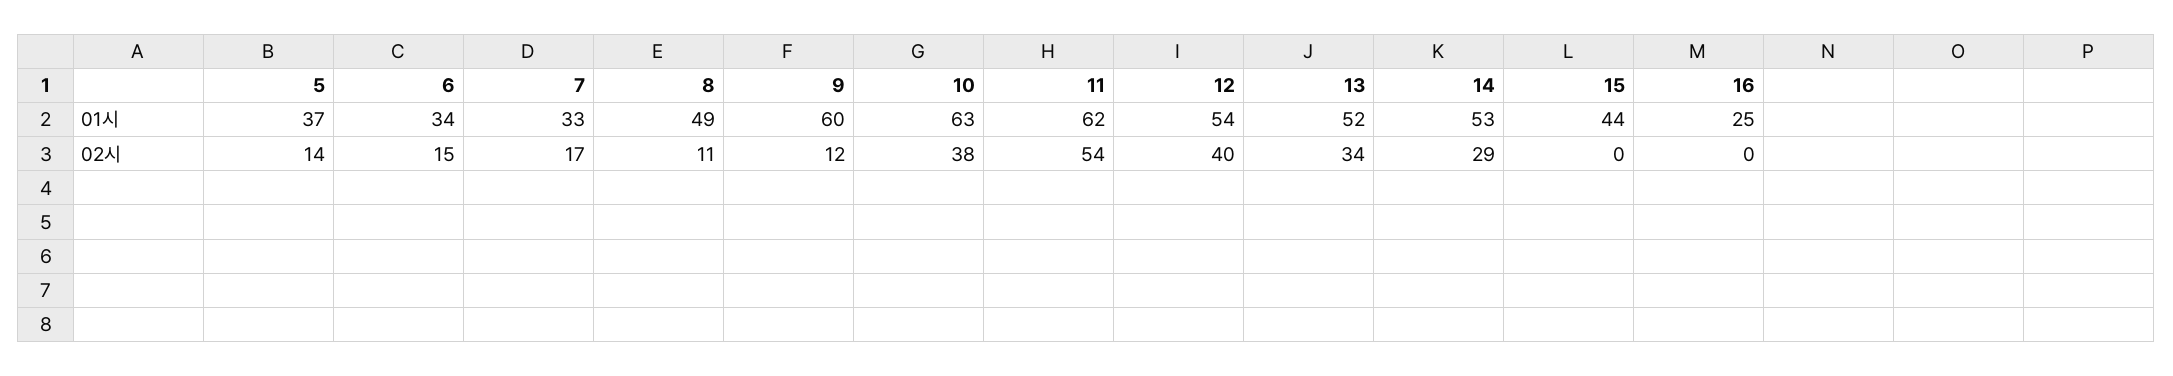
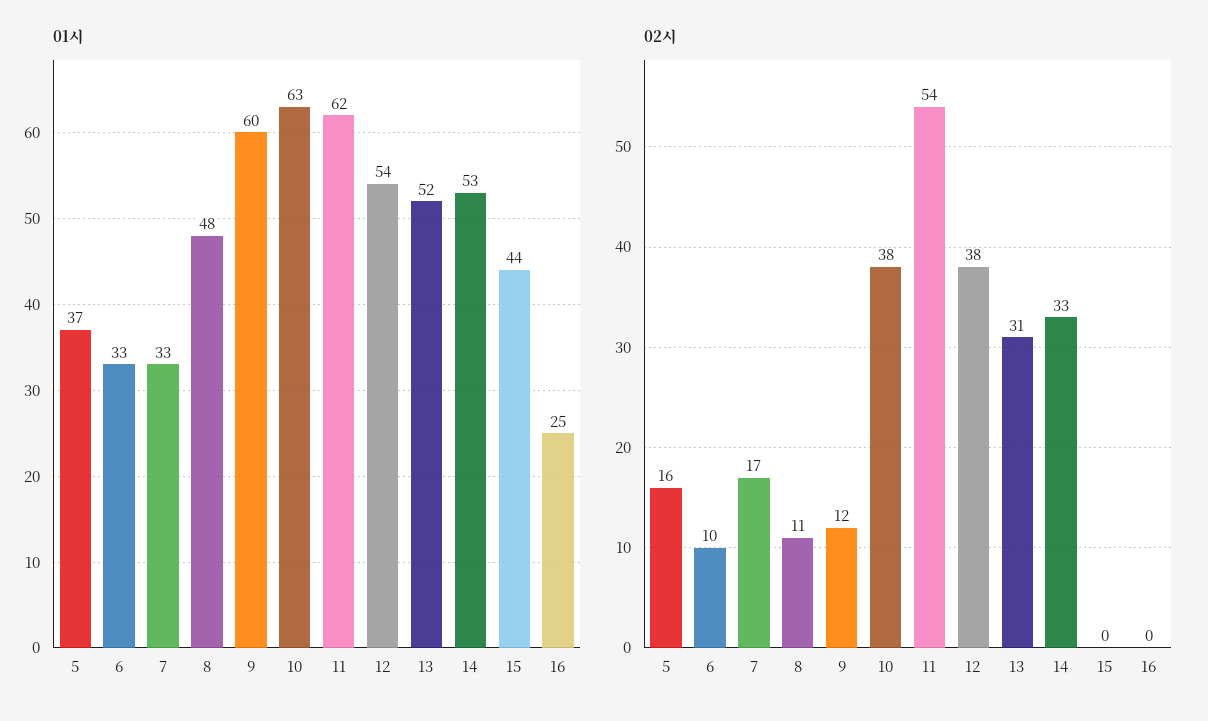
  {
    "01시": {
      "5": 37,
-     "6": 34,
+     "6": 33,
      "7": 33,
-     "8": 49,
+     "8": 48,
      "9": 60,
      "10": 63,
      "11": 62,
      "12": 54,
      "13": 52,
      "14": 53,
      "15": 44,
      "16": 25
    },
    "02시": {
-     "5": 14,
+     "5": 16,
-     "6": 15,
+     "6": 10,
      "7": 17,
      "8": 11,
      "9": 12,
      "10": 38,
      "11": 54,
-     "12": 40,
+     "12": 38,
-     "13": 34,
+     "13": 31,
-     "14": 29,
+     "14": 33,
      "15": 0,
      "16": 0
    }
  }

